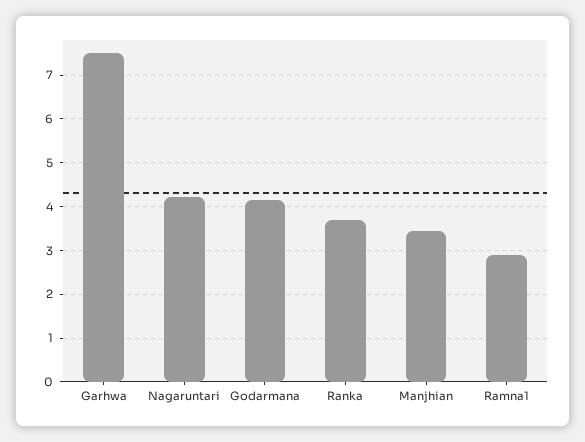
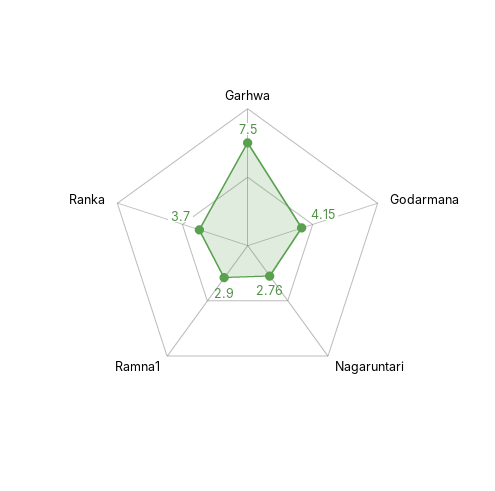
  {
    "Garhwa": 7.5,
-   "Nagaruntari": 4.2,
+   "Nagaruntari": 2.76,
    "Godarmana": 4.15,
    "Ranka": 3.7,
-   "Manjhian": 3.4,
    "Ramna1": 2.9
  }

